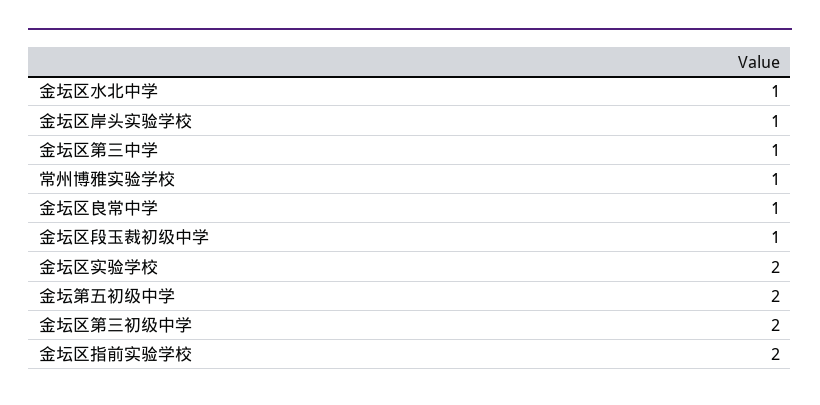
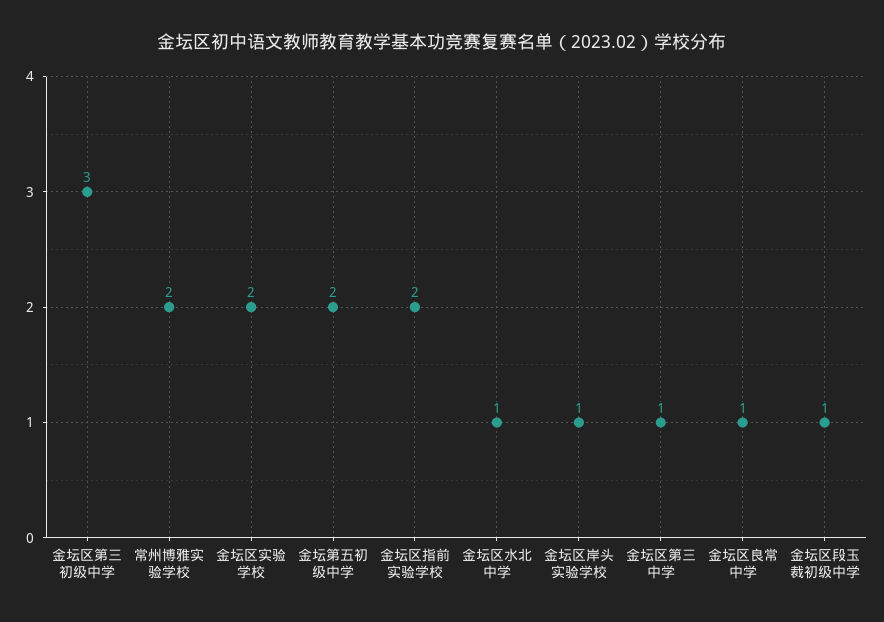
  {
    "金坛区水北中学": 1,
    "金坛区岸头实验学校": 1,
    "金坛区第三中学": 1,
-   "常州博雅实验学校": 1,
+   "常州博雅实验学校": 2,
    "金坛区良常中学": 1,
    "金坛区段玉裁初级中学": 1,
    "金坛区实验学校": 2,
    "金坛第五初级中学": 2,
-   "金坛区第三初级中学": 2,
+   "金坛区第三初级中学": 3,
    "金坛区指前实验学校": 2
  }

